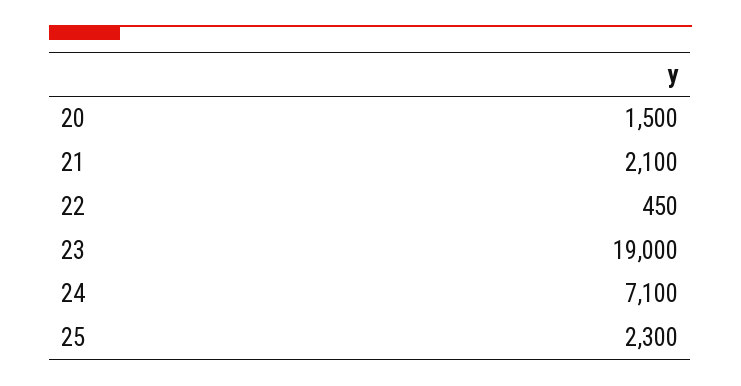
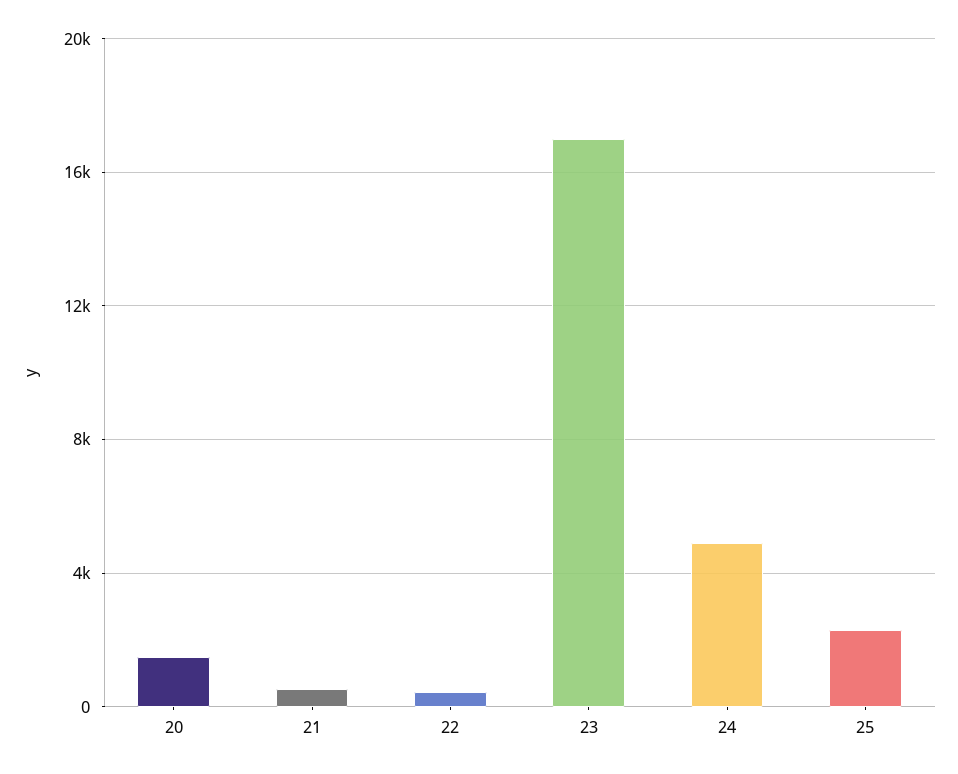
  {
    "20": 1500,
-   "21": 2100,
+   "21": 500,
    "22": 450,
-   "23": 19000,
+   "23": 17000,
-   "24": 7100,
+   "24": 5000,
    "25": 2300
  }

